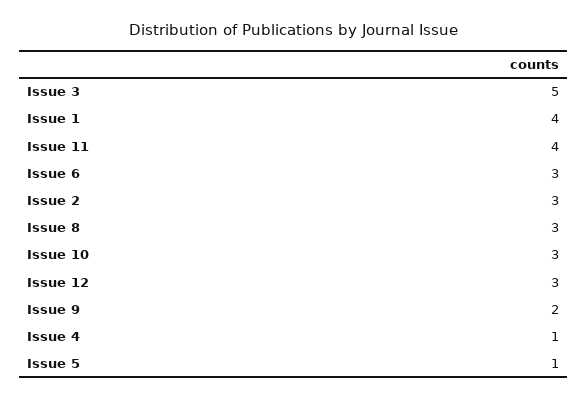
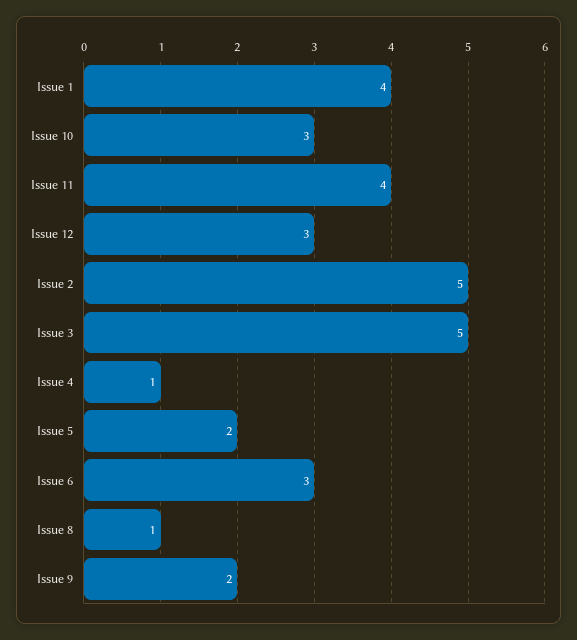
  {
    "Issue 3": 5,
    "Issue 1": 4,
    "Issue 11": 4,
    "Issue 6": 3,
-   "Issue 2": 3,
+   "Issue 2": 5,
-   "Issue 8": 3,
+   "Issue 8": 1,
    "Issue 10": 3,
    "Issue 12": 3,
    "Issue 9": 2,
    "Issue 4": 1,
-   "Issue 5": 1
+   "Issue 5": 2
  }

